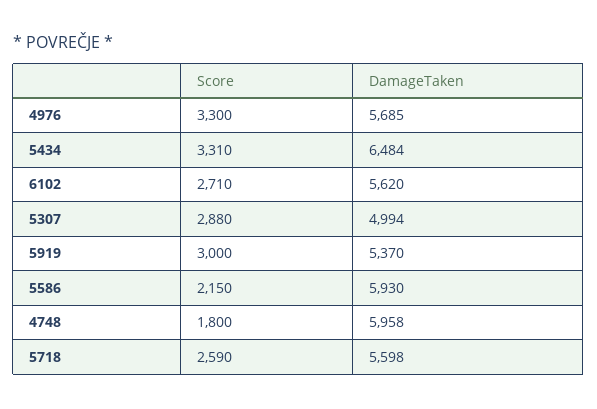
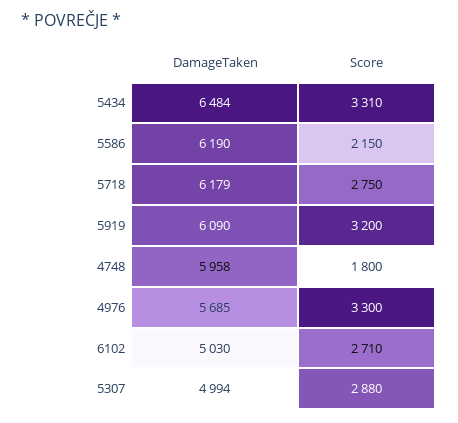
  {
    "Score": {
      "4976": 3300,
      "5434": 3310,
      "6102": 2710,
      "5307": 2880,
-     "5919": 3000,
+     "5919": 3200,
      "5586": 2150,
      "4748": 1800,
-     "5718": 2590
+     "5718": 2750
    },
    "DamageTaken": {
      "4976": 5685,
      "5434": 6484,
-     "6102": 5620,
+     "6102": 5030,
      "5307": 4994,
-     "5919": 5370,
+     "5919": 6090,
-     "5586": 5930,
+     "5586": 6190,
      "4748": 5958,
-     "5718": 5598
+     "5718": 6179
    }
  }

